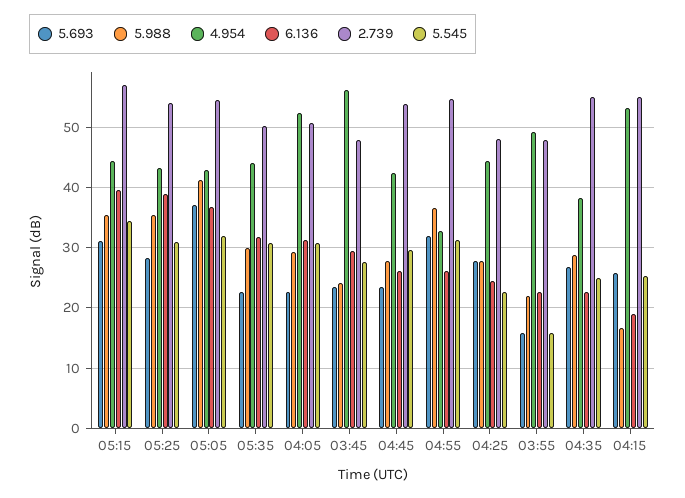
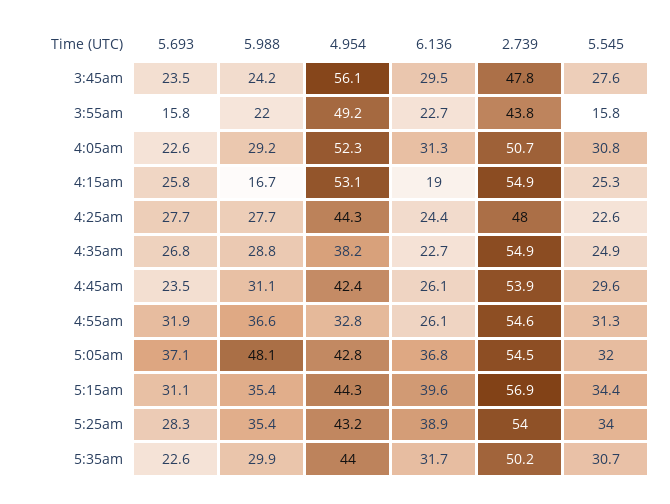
  {
    "5.693": {
      "05:15": 31.1,
      "05:25": 28.3,
      "05:05": 37.1,
      "05:35": 22.6,
      "04:05": 22.6,
      "03:45": 23.5,
      "04:45": 23.5,
      "04:55": 31.9,
      "04:25": 27.7,
      "03:55": 15.8,
      "04:35": 26.8,
      "04:15": 25.8
    },
    "5.988": {
      "05:15": 35.4,
      "05:25": 35.4,
-     "05:05": 41,
+     "05:05": 48.1,
      "05:35": 29.9,
      "04:05": 29.2,
      "03:45": 24.2,
-     "04:45": 28,
+     "04:45": 31.1,
      "04:55": 36.6,
      "04:25": 27.7,
      "03:55": 22,
      "04:35": 28.8,
      "04:15": 16.7
    },
    "4.954": {
      "05:15": 44.3,
      "05:25": 43.2,
      "05:05": 42.8,
      "05:35": 44,
      "04:05": 52.3,
      "03:45": 56.1,
      "04:45": 42.4,
      "04:55": 32.8,
      "04:25": 44.3,
      "03:55": 49.2,
      "04:35": 38.2,
      "04:15": 53.1
    },
    "6.136": {
      "05:15": 39.6,
      "05:25": 38.9,
      "05:05": 36.8,
      "05:35": 31.7,
      "04:05": 31.3,
      "03:45": 29.5,
      "04:45": 26.1,
      "04:55": 26.1,
      "04:25": 24.4,
      "03:55": 22.7,
      "04:35": 22.7,
      "04:15": 19
    },
    "2.739": {
      "05:15": 56.9,
      "05:25": 54,
      "05:05": 54.5,
      "05:35": 50.2,
      "04:05": 50.7,
      "03:45": 47.8,
      "04:45": 53.9,
      "04:55": 54.6,
      "04:25": 48,
-     "03:55": 48,
+     "03:55": 43.8,
      "04:35": 54.9,
      "04:15": 54.9
    },
    "5.545": {
      "05:15": 34.4,
-     "05:25": 31,
+     "05:25": 34,
      "05:05": 32,
      "05:35": 30.7,
      "04:05": 30.8,
      "03:45": 27.6,
      "04:45": 29.6,
      "04:55": 31.3,
      "04:25": 22.6,
      "03:55": 15.8,
      "04:35": 24.9,
      "04:15": 25.3
    }
  }

